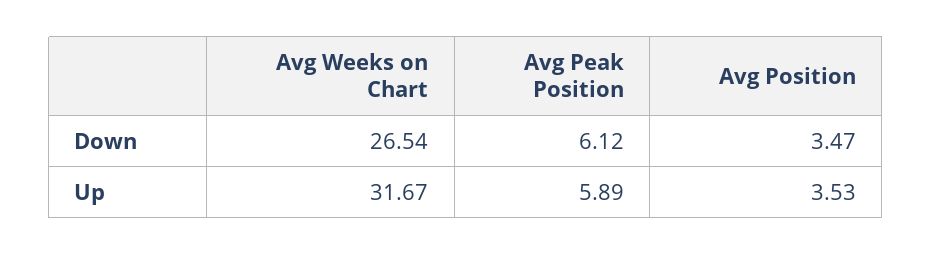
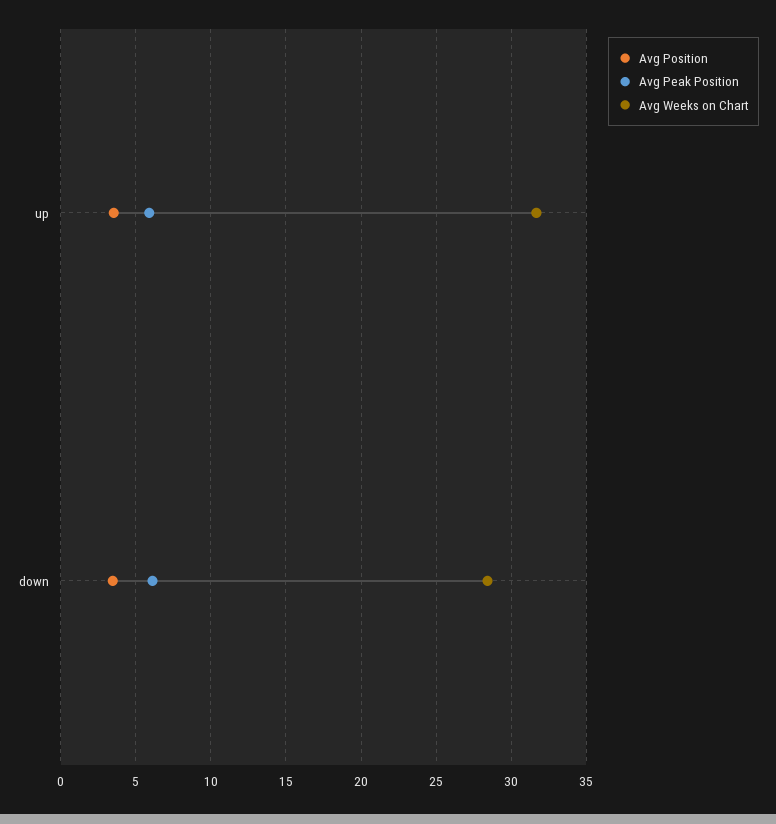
  {
    "Avg Weeks on Chart": {
-     "Down": 26.54,
+     "Down": 28.5,
      "Up": 31.67
    },
    "Avg Peak Position": {
      "Down": 6.12,
      "Up": 5.89
    },
    "Avg Position": {
      "Down": 3.47,
      "Up": 3.53
    }
  }

